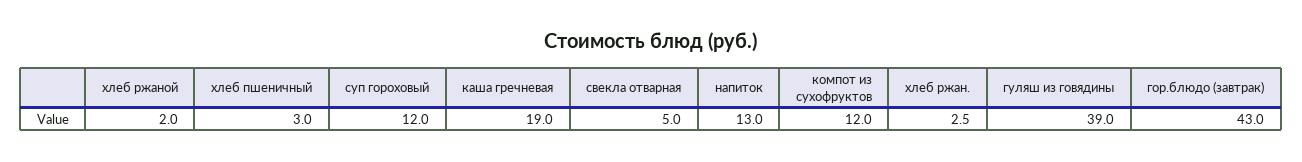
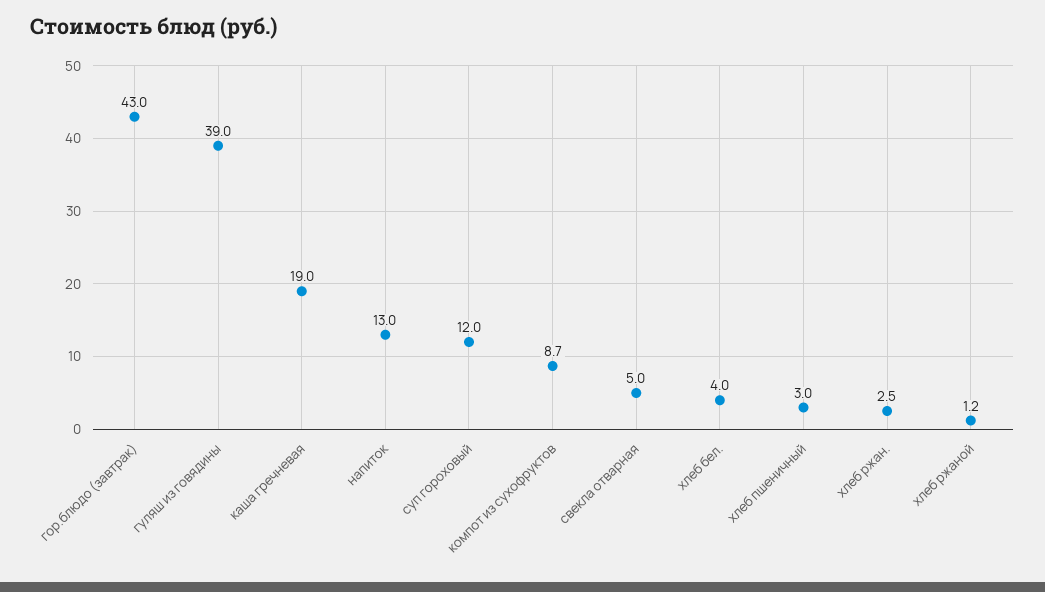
  {
-   "хлеб ржаной": 2,
+   "хлеб ржаной": 1.2,
    "хлеб пшеничный": 3,
    "суп гороховый": 12,
    "каша гречневая": 19,
    "свекла отварная": 5,
    "напиток": 13,
-   "компот из сухофруктов": 12,
+   "компот из сухофруктов": 8.7,
    "хлеб ржан.": 2.5,
    "гуляш из говядины": 39,
-   "гор.блюдо (завтрак)": 43
+   "гор.блюдо (завтрак)": 43,
+   "хлеб бел.": 4
  }

